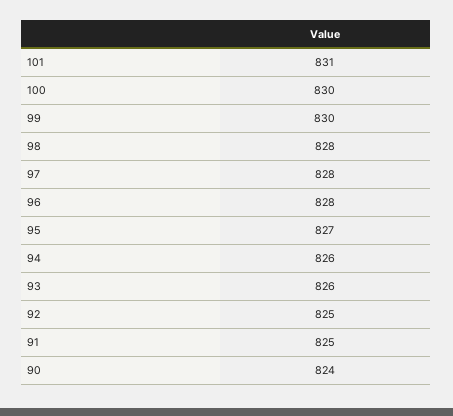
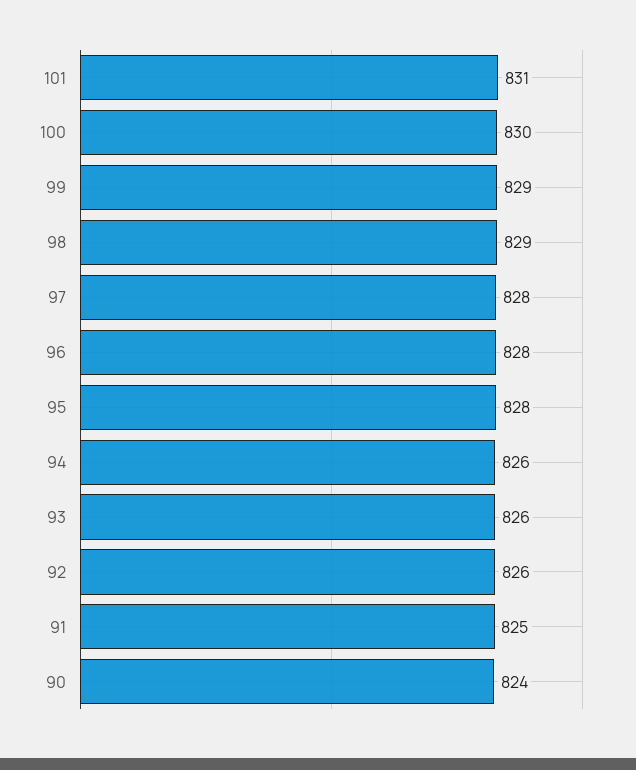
  {
    "101": 831,
    "100": 830,
-   "99": 830,
+   "99": 829,
-   "98": 828,
+   "98": 829,
    "97": 828,
    "96": 828,
-   "95": 827,
+   "95": 828,
    "94": 826,
    "93": 826,
-   "92": 825,
+   "92": 826,
    "91": 825,
    "90": 824
  }

